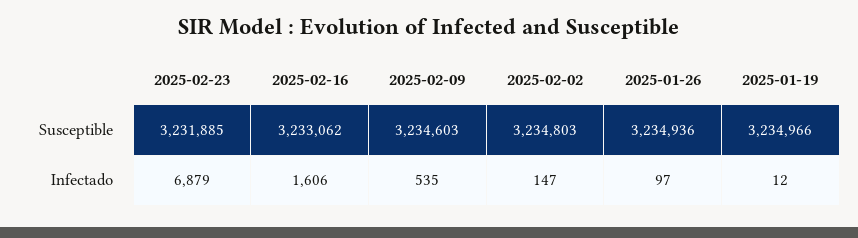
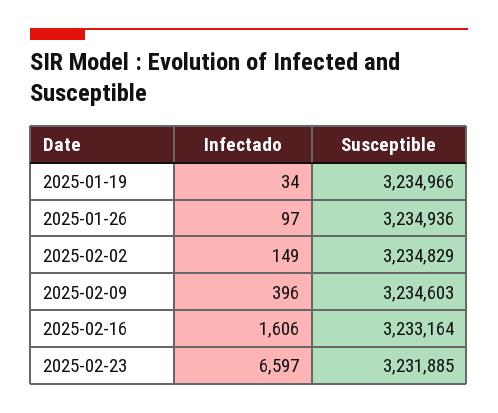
  {
    "2025-02-23": {
      "Susceptible": 3231885,
-     "Infectado": 6879
+     "Infectado": 6597
    },
    "2025-02-16": {
-     "Susceptible": 3233062,
+     "Susceptible": 3233164,
      "Infectado": 1606
    },
    "2025-02-09": {
      "Susceptible": 3234603,
-     "Infectado": 535
+     "Infectado": 396
    },
    "2025-02-02": {
-     "Susceptible": 3234803,
+     "Susceptible": 3234829,
-     "Infectado": 147
+     "Infectado": 149
    },
    "2025-01-26": {
      "Susceptible": 3234936,
      "Infectado": 97
    },
    "2025-01-19": {
      "Susceptible": 3234966,
-     "Infectado": 12
+     "Infectado": 34
    }
  }

